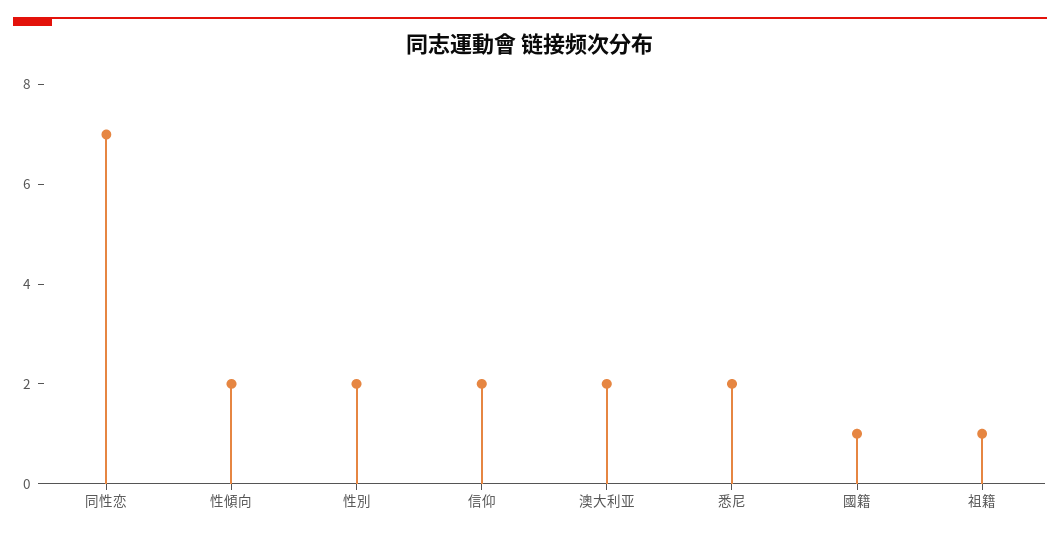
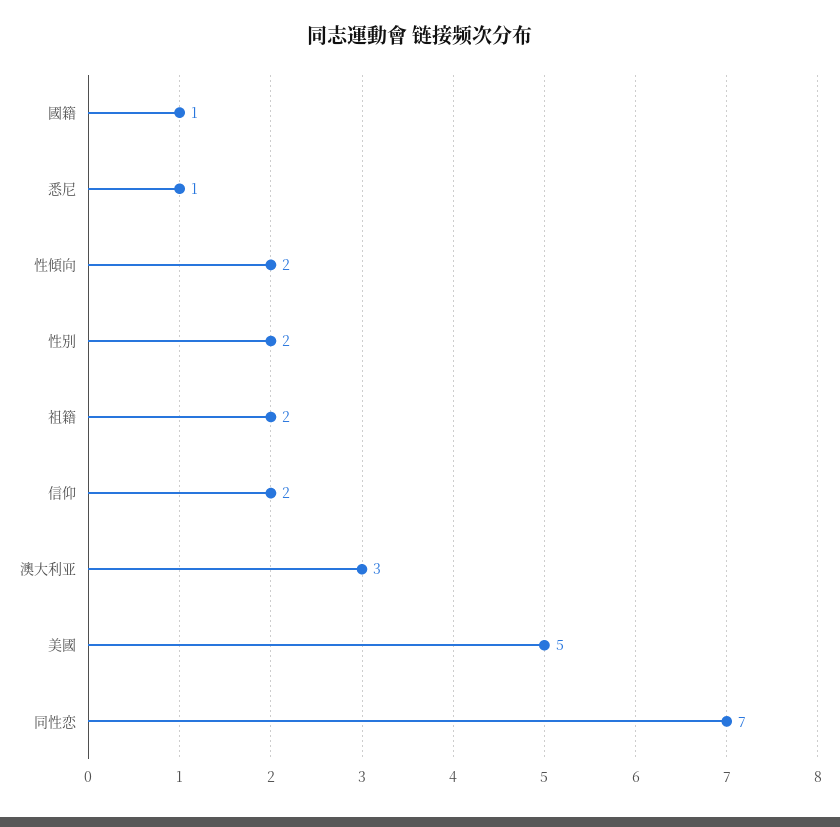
  {
    "同性恋": 7,
    "性傾向": 2,
    "性別": 2,
    "信仰": 2,
-   "澳大利亚": 2,
+   "澳大利亚": 3,
-   "悉尼": 2,
+   "悉尼": 1,
    "國籍": 1,
-   "祖籍": 1
+   "祖籍": 2,
+   "美國": 5
  }

